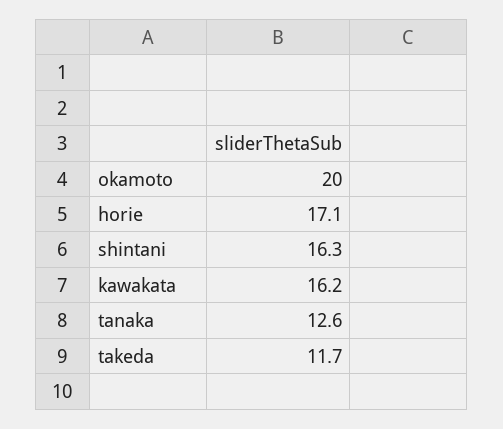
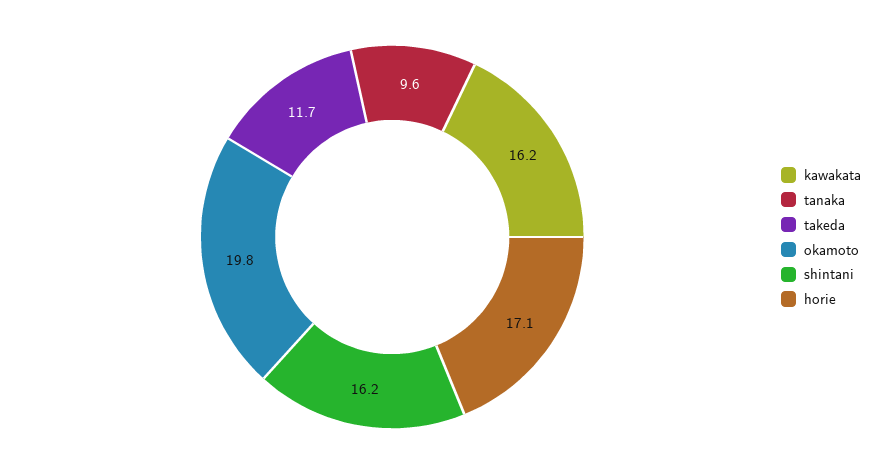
  {
-   "okamoto": 20,
+   "okamoto": 19.8,
    "horie": 17.1,
-   "shintani": 16.3,
+   "shintani": 16.2,
    "kawakata": 16.2,
-   "tanaka": 12.6,
+   "tanaka": 9.6,
    "takeda": 11.7
  }

